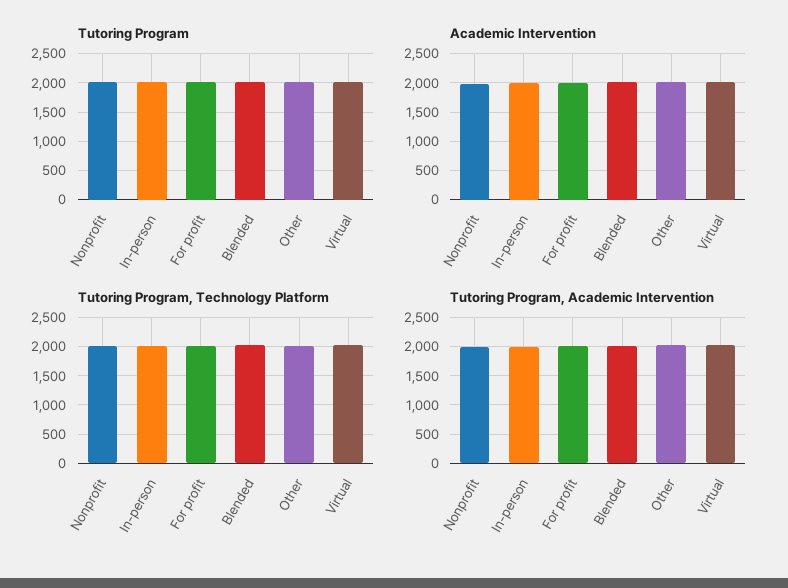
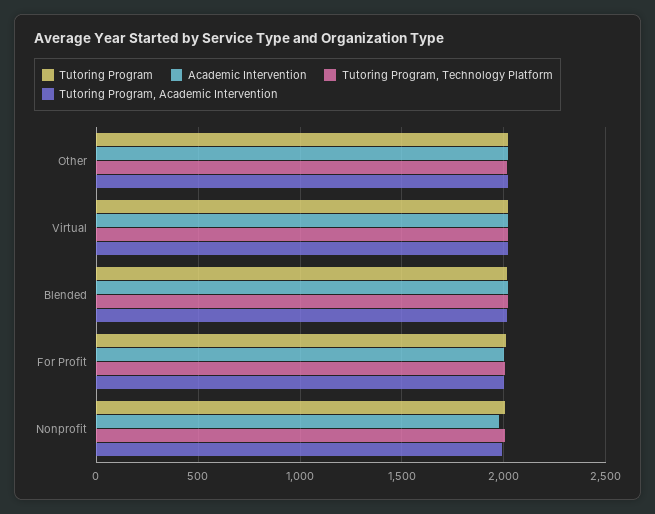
  {
    "Tutoring Program": {
      "Nonprofit": 2000,
-     "In-person": 2000,
      "For profit": 2000,
      "Blended": 2000,
      "Other": 2000,
      "Virtual": 2000
    },
    "Academic Intervention": {
      "Nonprofit": 2000,
-     "In-person": 2000,
      "For profit": 2000,
      "Blended": 2000,
      "Other": 2000,
      "Virtual": 2000
    },
    "Tutoring Program, Technology Platform": {
      "Nonprofit": 2000,
-     "In-person": 2000,
      "For profit": 2000,
      "Blended": 2000,
      "Other": 2000,
      "Virtual": 2000
    },
    "Tutoring Program, Academic Intervention": {
      "Nonprofit": 2000,
-     "In-person": 2000,
      "For profit": 2000,
      "Blended": 2000,
      "Other": 2000,
      "Virtual": 2000
    }
  }

